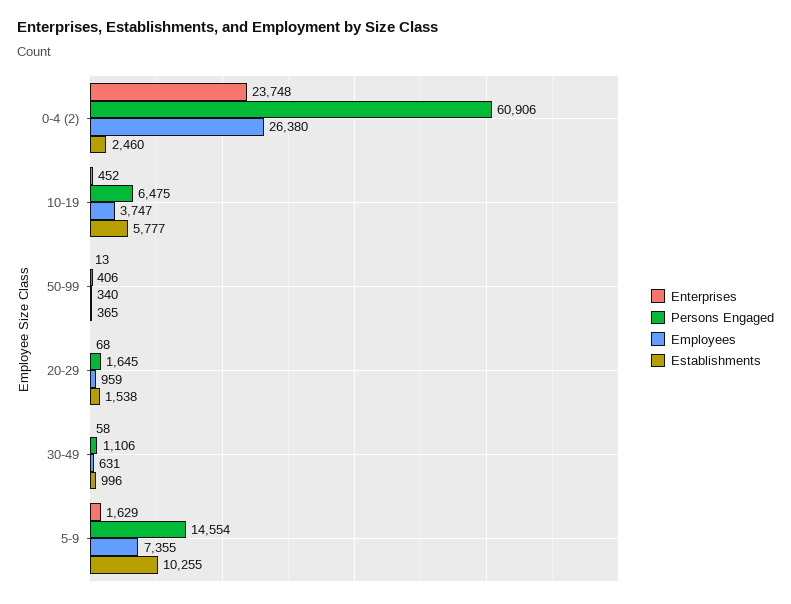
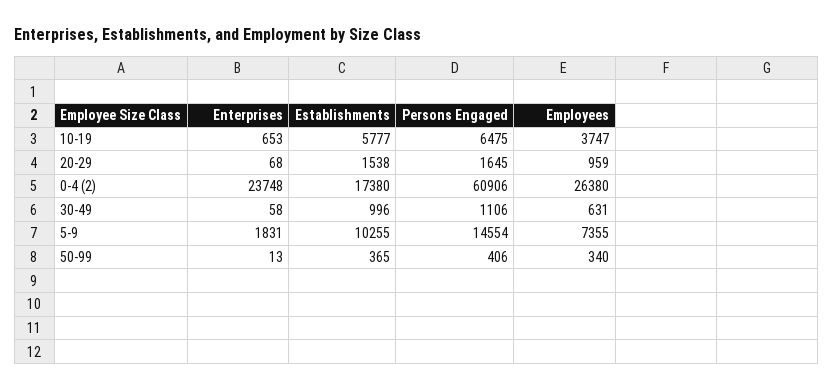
  {
    "Enterprises": {
      "0-4 (2)": 23748,
-     "10-19": 452,
+     "10-19": 653,
      "50-99": 13,
      "20-29": 68,
      "30-49": 58,
-     "5-9": 1629
+     "5-9": 1831
    },
    "Persons Engaged": {
      "0-4 (2)": 60906,
      "10-19": 6475,
      "50-99": 406,
      "20-29": 1645,
      "30-49": 1106,
      "5-9": 14554
    },
    "Employees": {
      "0-4 (2)": 26380,
      "10-19": 3747,
      "50-99": 340,
      "20-29": 959,
      "30-49": 631,
      "5-9": 7355
    },
    "Establishments": {
-     "0-4 (2)": 2460,
+     "0-4 (2)": 17380,
      "10-19": 5777,
      "50-99": 365,
      "20-29": 1538,
      "30-49": 996,
      "5-9": 10255
    }
  }

